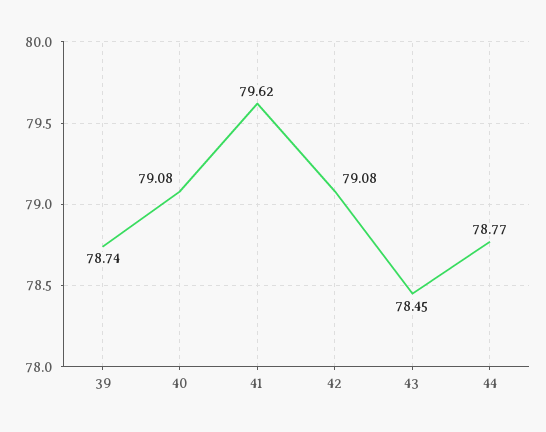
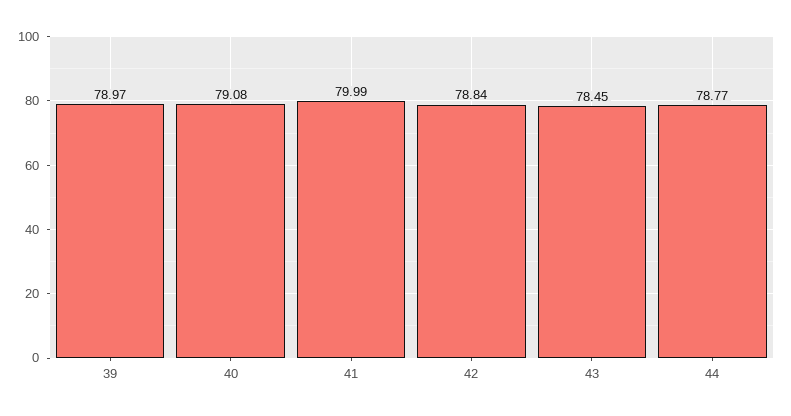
  {
-   "39": 78.74,
+   "39": 78.97,
    "40": 79.08,
-   "41": 79.62,
+   "41": 79.99,
-   "42": 79.08,
+   "42": 78.84,
    "43": 78.45,
    "44": 78.77
  }

